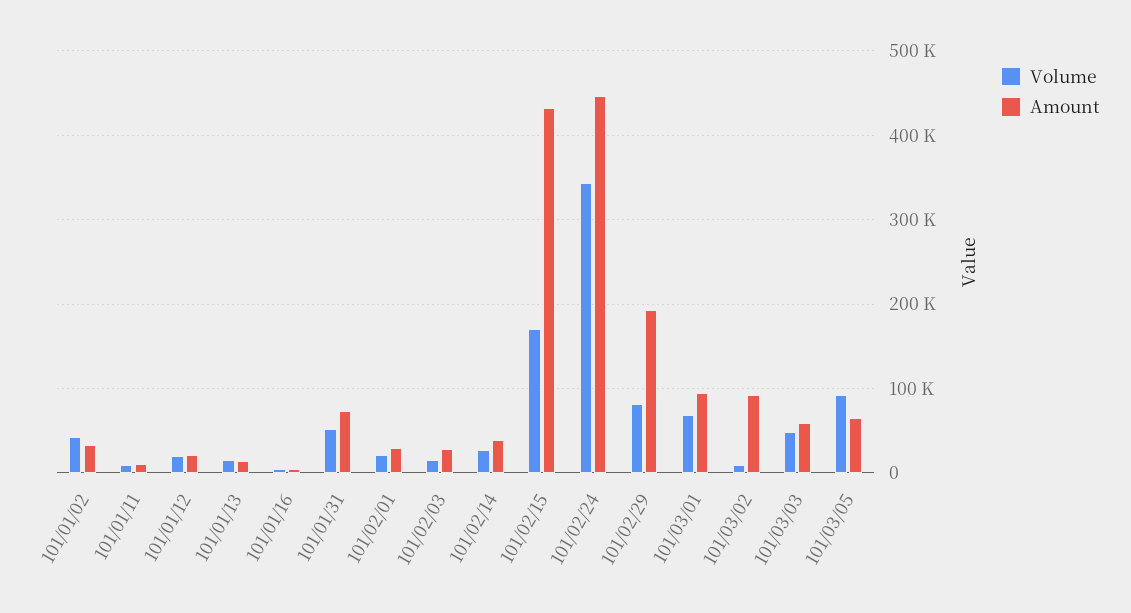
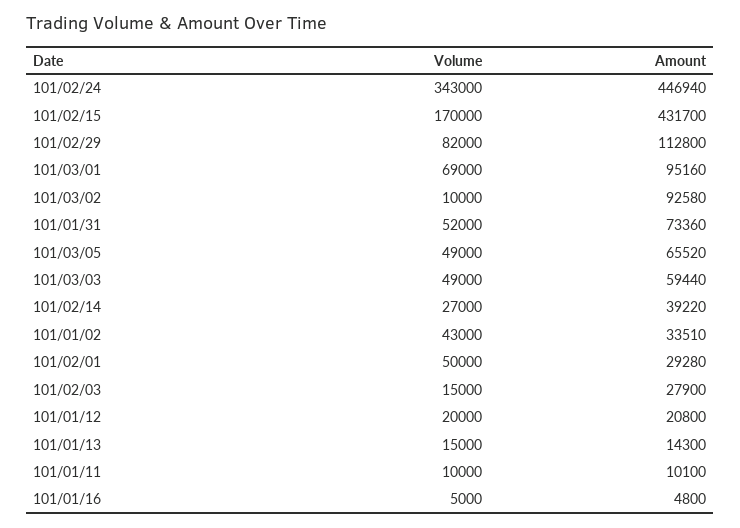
  {
    "Volume": {
      "101/01/02": 43000,
      "101/01/11": 10000,
      "101/01/12": 20000,
      "101/01/13": 15000,
      "101/01/16": 5000,
      "101/01/31": 52000,
-     "101/02/01": 20000,
+     "101/02/01": 50000,
      "101/02/03": 15000,
      "101/02/14": 27000,
      "101/02/15": 170000,
      "101/02/24": 343000,
      "101/02/29": 82000,
      "101/03/01": 69000,
      "101/03/02": 10000,
      "101/03/03": 49000,
-     "101/03/05": 90000
+     "101/03/05": 49000
    },
    "Amount": {
      "101/01/02": 33510,
      "101/01/11": 10100,
      "101/01/12": 20800,
      "101/01/13": 14300,
      "101/01/16": 4800,
      "101/01/31": 73360,
      "101/02/01": 29280,
      "101/02/03": 27900,
      "101/02/14": 39220,
      "101/02/15": 431700,
      "101/02/24": 446940,
-     "101/02/29": 190000,
+     "101/02/29": 112800,
      "101/03/01": 95160,
      "101/03/02": 92580,
      "101/03/03": 59440,
      "101/03/05": 65520
    }
  }

